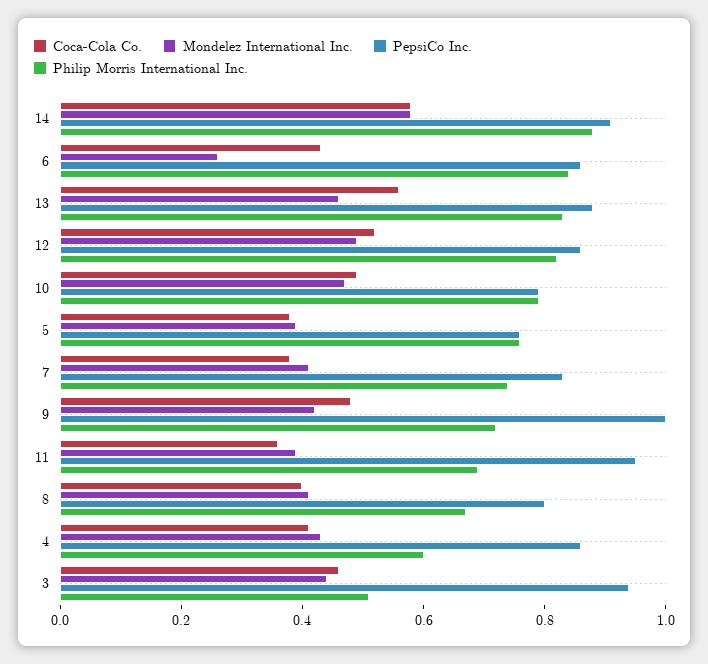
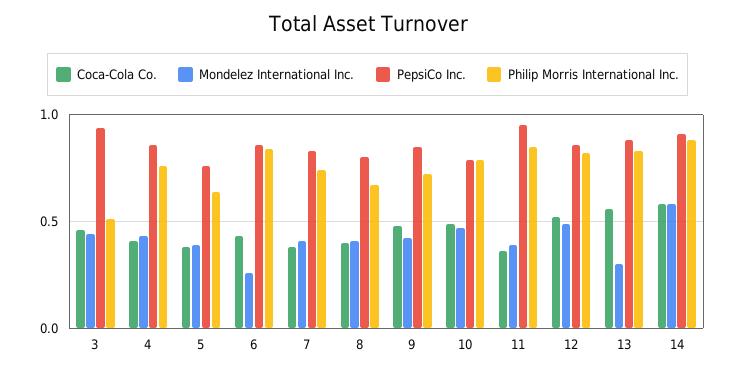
  {
    "Coca-Cola Co.": {
      "14": 0.6,
      "6": 0.45,
      "13": 0.55,
      "12": 0.5,
      "10": 0.5,
      "5": 0.4,
      "7": 0.4,
      "9": 0.5,
      "11": 0.35,
      "8": 0.4,
      "4": 0.4,
      "3": 0.45
    },
    "Mondelez International Inc.": {
      "14": 0.6,
      "6": 0.25,
-     "13": 0.45,
+     "13": 0.3,
      "12": 0.5,
      "10": 0.45,
      "5": 0.4,
      "7": 0.4,
      "9": 0.4,
      "11": 0.4,
      "8": 0.4,
      "4": 0.45,
      "3": 0.45
    },
    "PepsiCo Inc.": {
      "14": 0.9,
      "6": 0.85,
      "13": 0.9,
      "12": 0.85,
      "10": 0.8,
      "5": 0.75,
      "7": 0.85,
-     "9": 1,
+     "9": 0.85,
      "11": 0.95,
      "8": 0.8,
      "4": 0.85,
      "3": 0.95
    },
    "Philip Morris International Inc.": {
      "14": 0.9,
      "6": 0.85,
      "13": 0.85,
      "12": 0.8,
      "10": 0.8,
-     "5": 0.75,
+     "5": 0.65,
      "7": 0.75,
      "9": 0.7,
-     "11": 0.7,
+     "11": 0.85,
      "8": 0.65,
-     "4": 0.6,
+     "4": 0.75,
      "3": 0.5
    }
  }

